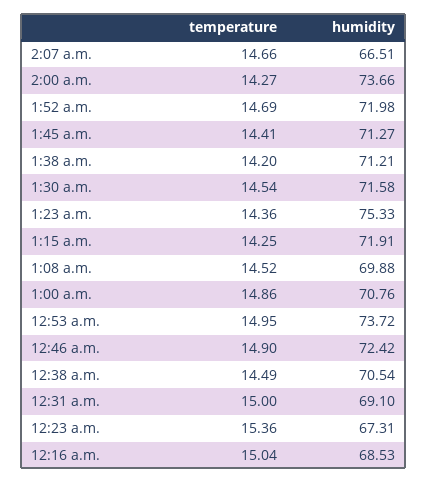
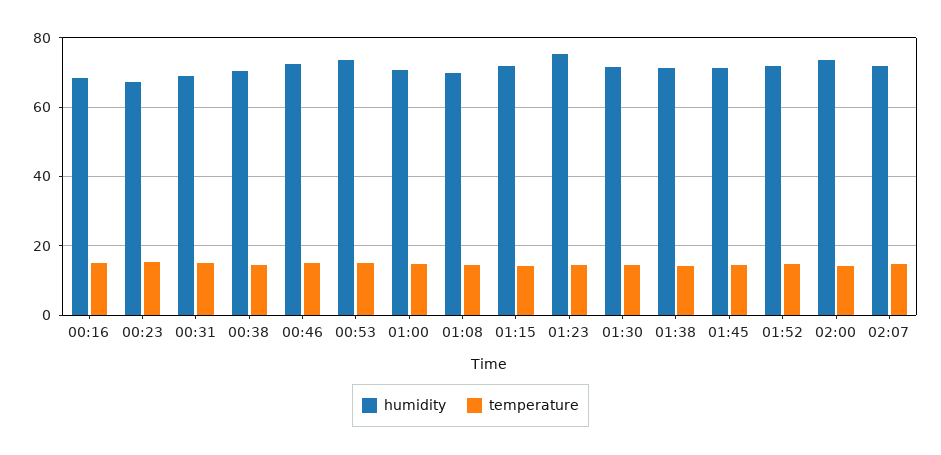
  {
    "temperature": {
      "2:07 a.m.": 14.66,
      "2:00 a.m.": 14.27,
      "1:52 a.m.": 14.69,
      "1:45 a.m.": 14.41,
      "1:38 a.m.": 14.2,
      "1:30 a.m.": 14.54,
      "1:23 a.m.": 14.36,
      "1:15 a.m.": 14.25,
      "1:08 a.m.": 14.52,
      "1:00 a.m.": 14.86,
      "12:53 a.m.": 14.95,
      "12:46 a.m.": 14.9,
      "12:38 a.m.": 14.49,
      "12:31 a.m.": 15,
      "12:23 a.m.": 15.36,
      "12:16 a.m.": 15.04
    },
    "humidity": {
-     "2:07 a.m.": 66.51,
+     "2:07 a.m.": 72,
      "2:00 a.m.": 73.66,
      "1:52 a.m.": 71.98,
      "1:45 a.m.": 71.27,
      "1:38 a.m.": 71.21,
      "1:30 a.m.": 71.58,
      "1:23 a.m.": 75.33,
      "1:15 a.m.": 71.91,
      "1:08 a.m.": 69.88,
      "1:00 a.m.": 70.76,
      "12:53 a.m.": 73.72,
      "12:46 a.m.": 72.42,
      "12:38 a.m.": 70.54,
      "12:31 a.m.": 69.1,
      "12:23 a.m.": 67.31,
      "12:16 a.m.": 68.53
    }
  }

